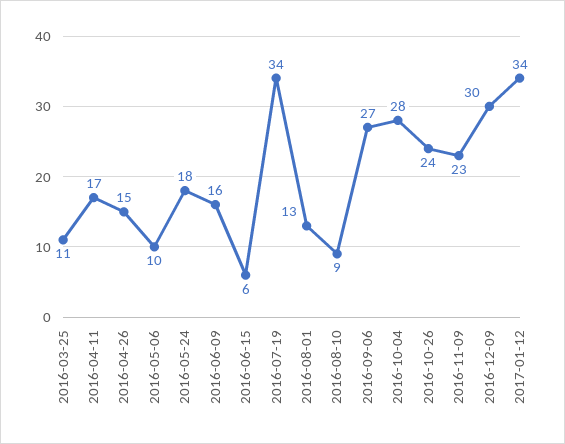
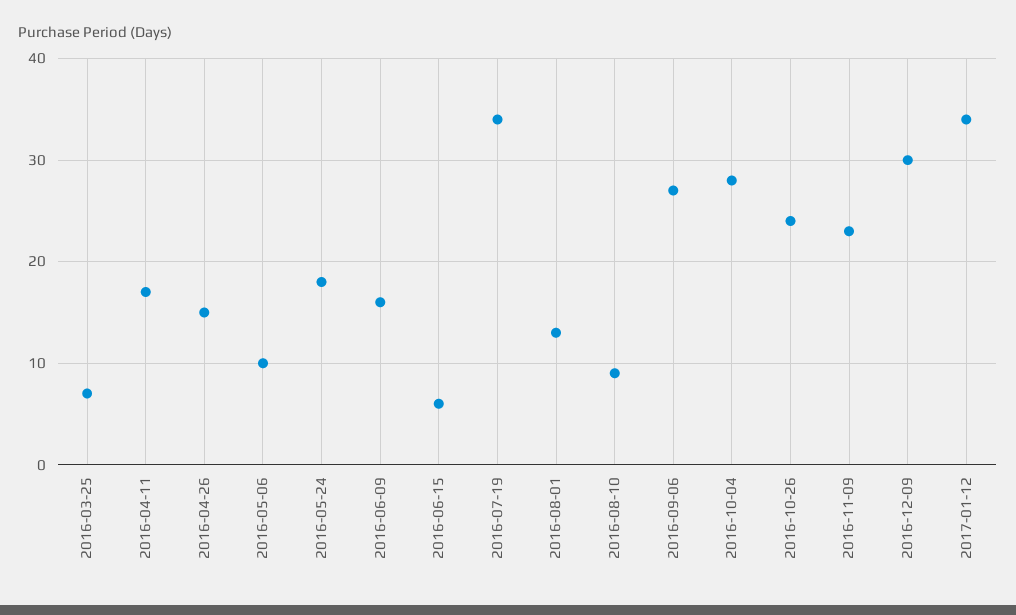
  {
-   "2016-03-25": 11,
+   "2016-03-25": 7,
    "2016-04-11": 17,
    "2016-04-26": 15,
    "2016-05-06": 10,
    "2016-05-24": 18,
    "2016-06-09": 16,
    "2016-06-15": 6,
    "2016-07-19": 34,
    "2016-08-01": 13,
    "2016-08-10": 9,
    "2016-09-06": 27,
    "2016-10-04": 28,
    "2016-10-26": 24,
    "2016-11-09": 23,
    "2016-12-09": 30,
    "2017-01-12": 34
  }

